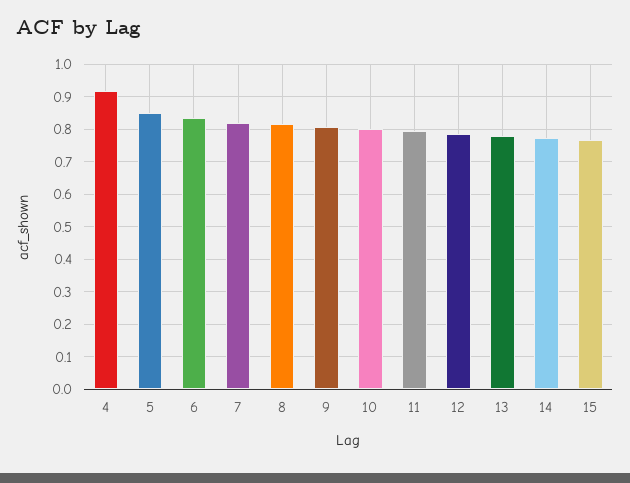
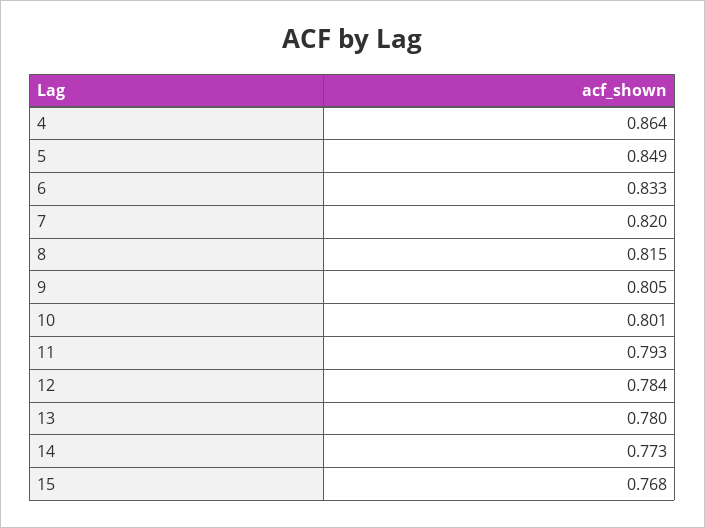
  {
-   "4": 0.92,
+   "4": 0.864,
    "5": 0.849,
    "6": 0.833,
    "7": 0.82,
    "8": 0.815,
    "9": 0.805,
    "10": 0.801,
    "11": 0.793,
    "12": 0.784,
    "13": 0.78,
    "14": 0.773,
    "15": 0.768
  }

